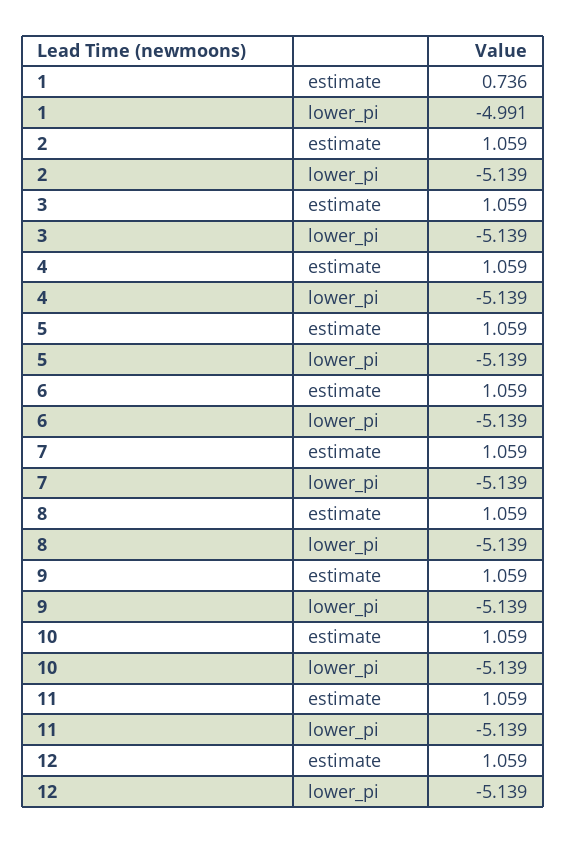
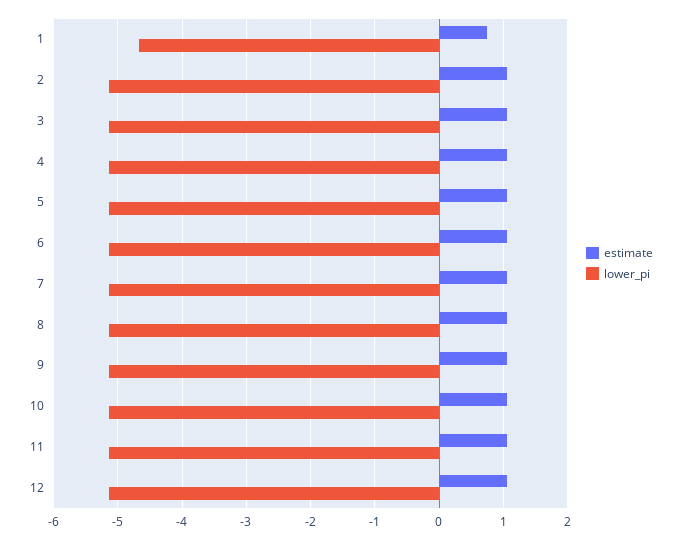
  {
    "estimate": {
      "1": 0.736,
      "2": 1.059,
      "3": 1.059,
      "4": 1.059,
      "5": 1.059,
      "6": 1.059,
      "7": 1.059,
      "8": 1.059,
      "9": 1.059,
      "10": 1.059,
      "11": 1.059,
      "12": 1.059
    },
    "lower_pi": {
-     "1": -4.991,
+     "1": -4.7,
      "2": -5.139,
      "3": -5.139,
      "4": -5.139,
      "5": -5.139,
      "6": -5.139,
      "7": -5.139,
      "8": -5.139,
      "9": -5.139,
      "10": -5.139,
      "11": -5.139,
      "12": -5.139
    }
  }

